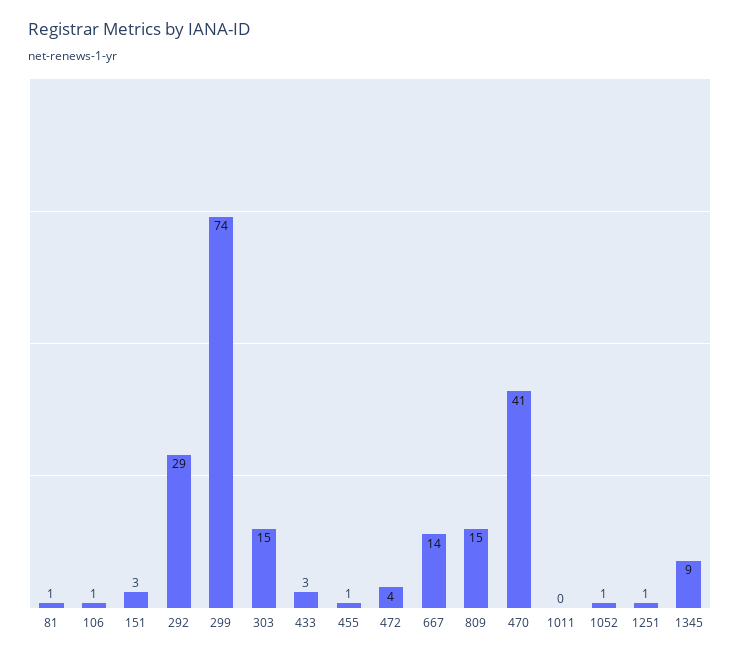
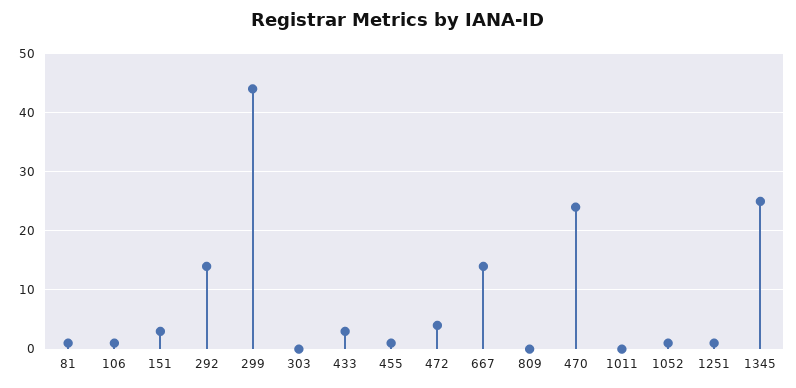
  {
    "81": 1,
    "106": 1,
    "151": 3,
-   "292": 29,
+   "292": 15,
-   "299": 74,
+   "299": 45,
-   "303": 15,
+   "303": 0,
    "433": 3,
    "455": 1,
    "472": 4,
    "667": 14,
-   "809": 15,
+   "809": 0,
-   "470": 41,
+   "470": 25,
    "1011": 0,
    "1052": 1,
    "1251": 1,
-   "1345": 9
+   "1345": 25
  }

